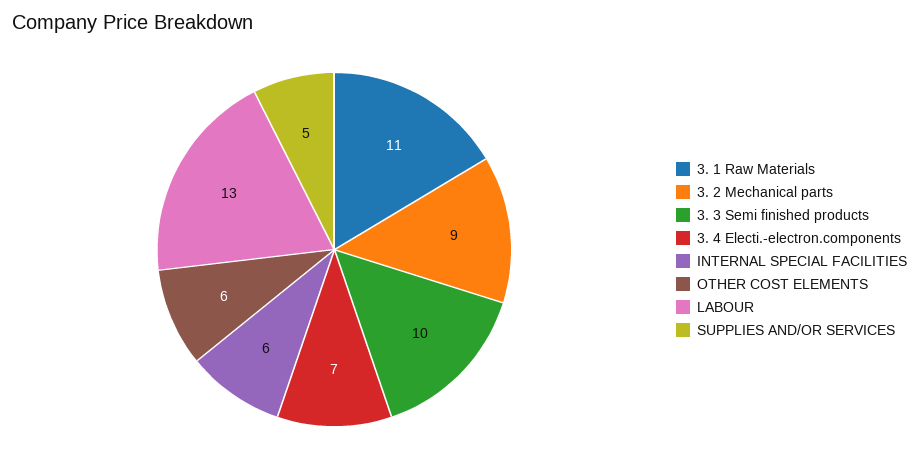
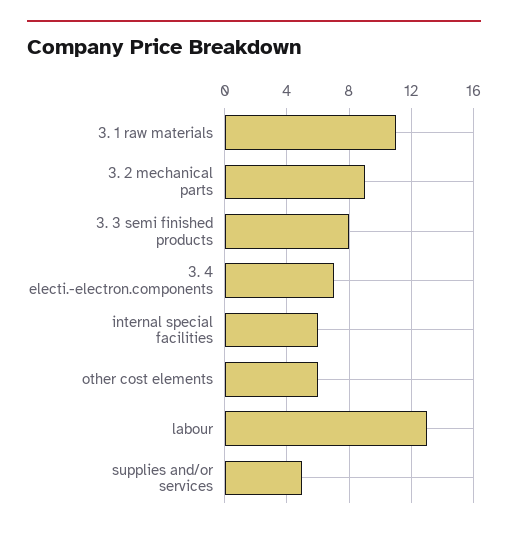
  {
    "3. 1 Raw Materials": 11,
    "3. 2 Mechanical parts": 9,
-   "3. 3 Semi finished products": 10,
+   "3. 3 Semi finished products": 8,
    "3. 4 Electi.-electron.components": 7,
    "INTERNAL SPECIAL FACILITIES": 6,
    "OTHER COST ELEMENTS": 6,
    "LABOUR": 13,
    "SUPPLIES AND/OR SERVICES": 5
  }

